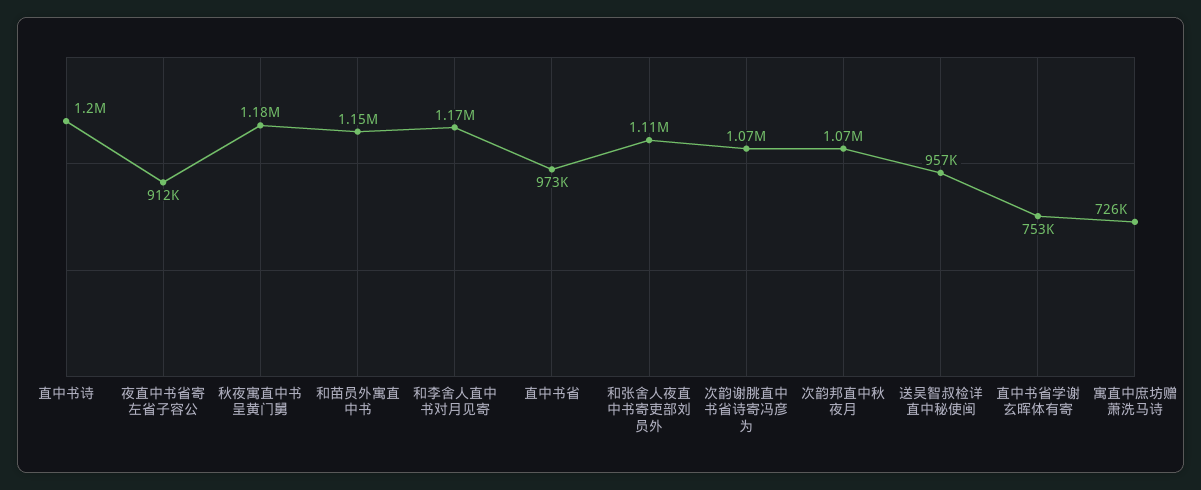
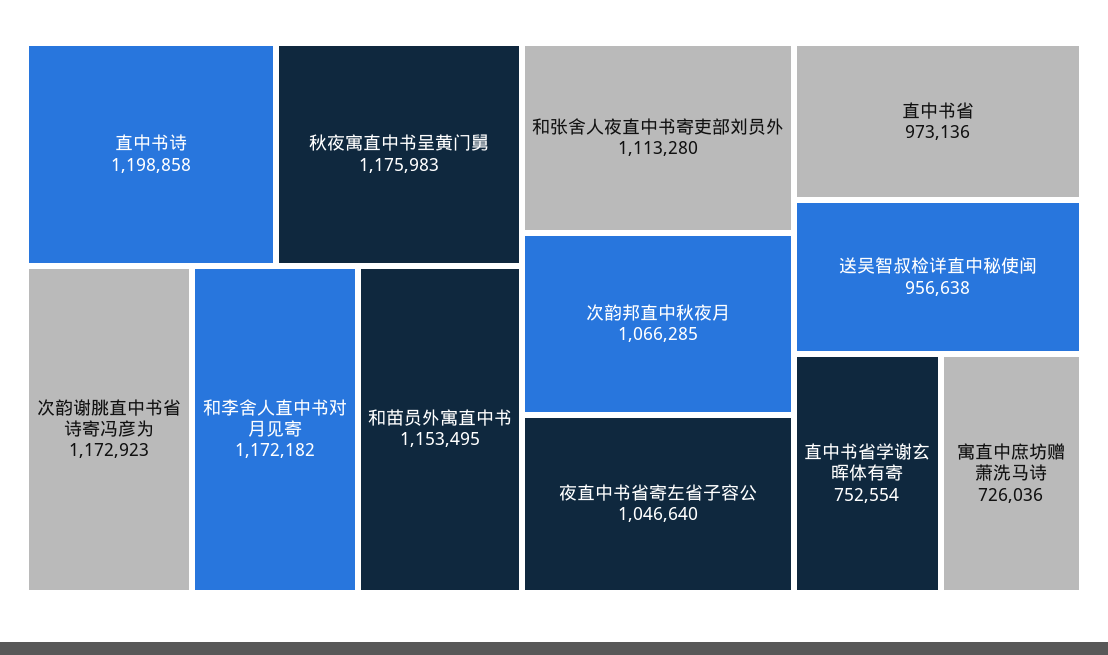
  {
    "直中书诗": 1198858,
-   "夜直中书省寄左省子容公": 912000,
+   "夜直中书省寄左省子容公": 1046640,
    "秋夜寓直中书呈黄门舅": 1175983,
    "和苗员外寓直中书": 1153495,
    "和李舍人直中书对月见寄": 1172182,
    "直中书省": 973136,
    "和张舍人夜直中书寄吏部刘员外": 1113280,
-   "次韵谢朓直中书省诗寄冯彦为": 1070000,
+   "次韵谢朓直中书省诗寄冯彦为": 1172923,
    "次韵邦直中秋夜月": 1066285,
    "送吴智叔检详直中秘使闽": 956638,
    "直中书省学谢玄晖体有寄": 752554,
    "寓直中庶坊赠萧洗马诗": 726036
  }

